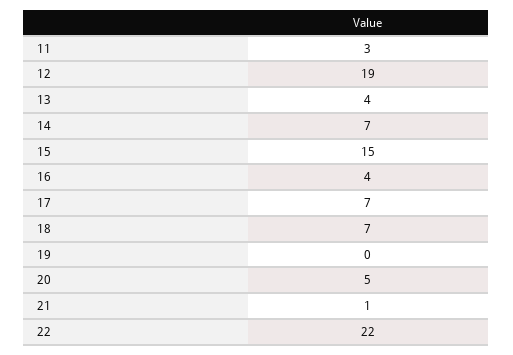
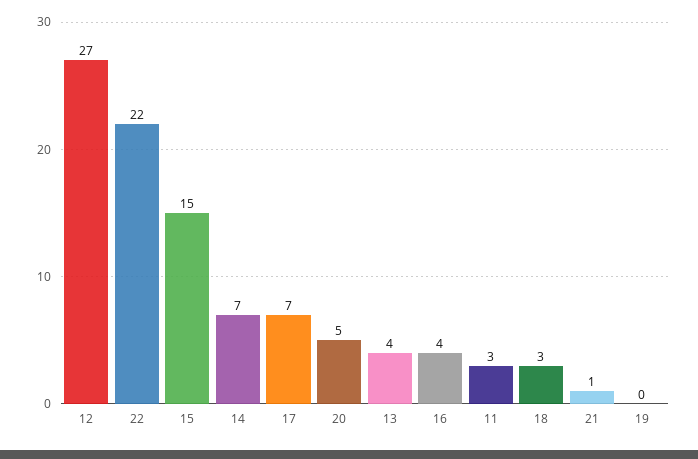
  {
    "11": 3,
-   "12": 19,
+   "12": 27,
    "13": 4,
    "14": 7,
    "15": 15,
    "16": 4,
    "17": 7,
-   "18": 7,
+   "18": 3,
    "19": 0,
    "20": 5,
    "21": 1,
    "22": 22
  }

